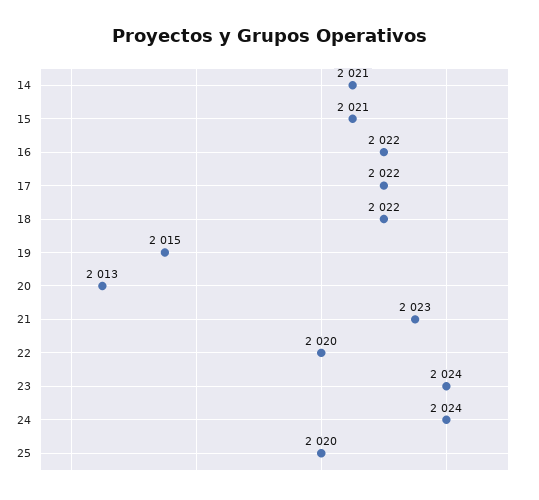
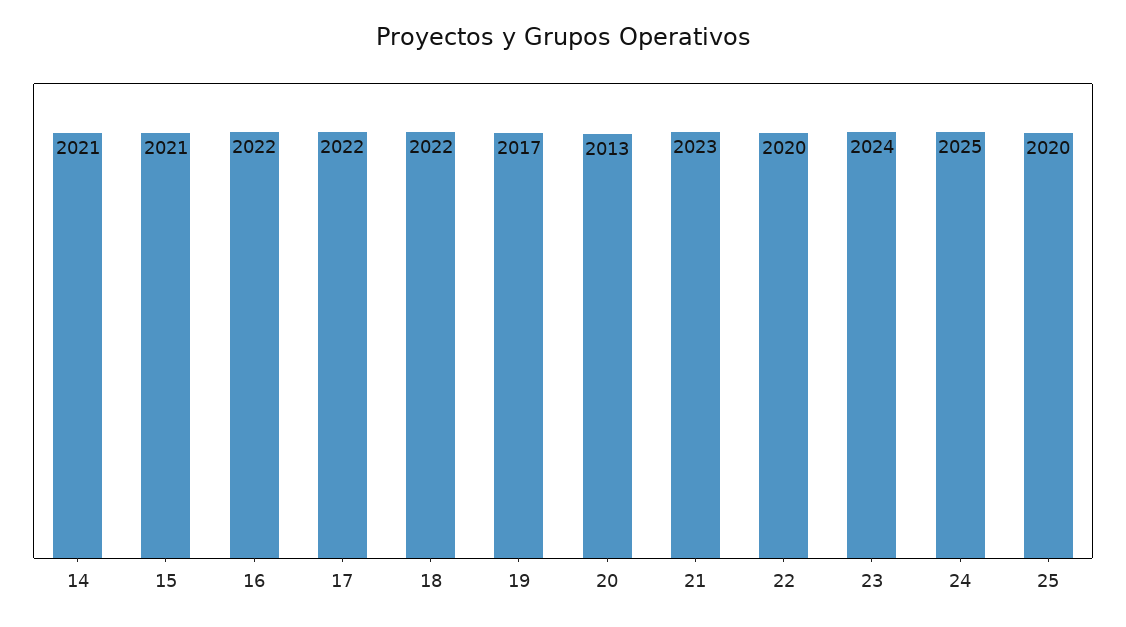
  {
    "14": 2021,
    "15": 2021,
    "16": 2022,
    "17": 2022,
    "18": 2022,
-   "19": 2015,
+   "19": 2017,
    "20": 2013,
    "21": 2023,
    "22": 2020,
    "23": 2024,
-   "24": 2024,
+   "24": 2025,
    "25": 2020
  }

